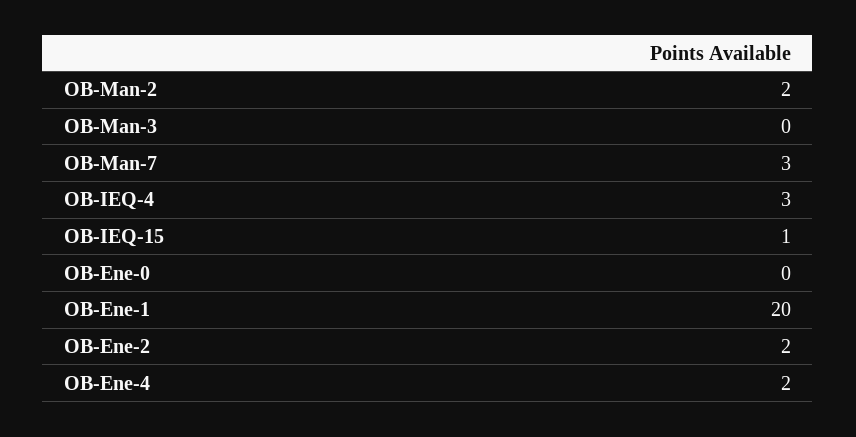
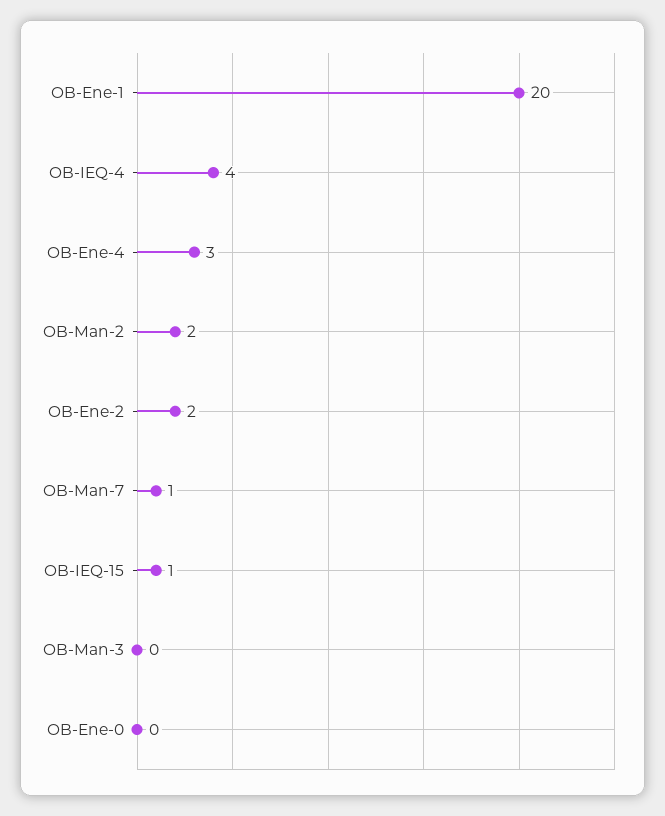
  {
    "OB-Man-2": 2,
    "OB-Man-3": 0,
-   "OB-Man-7": 3,
+   "OB-Man-7": 1,
-   "OB-IEQ-4": 3,
+   "OB-IEQ-4": 4,
    "OB-IEQ-15": 1,
    "OB-Ene-0": 0,
    "OB-Ene-1": 20,
    "OB-Ene-2": 2,
-   "OB-Ene-4": 2
+   "OB-Ene-4": 3
  }

